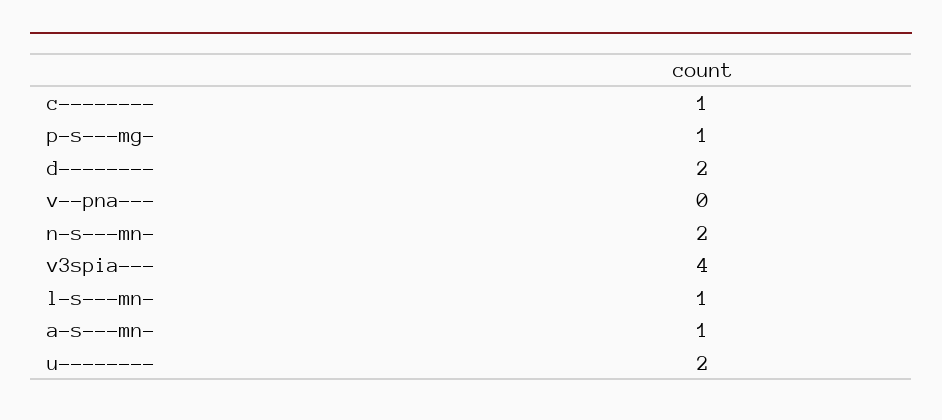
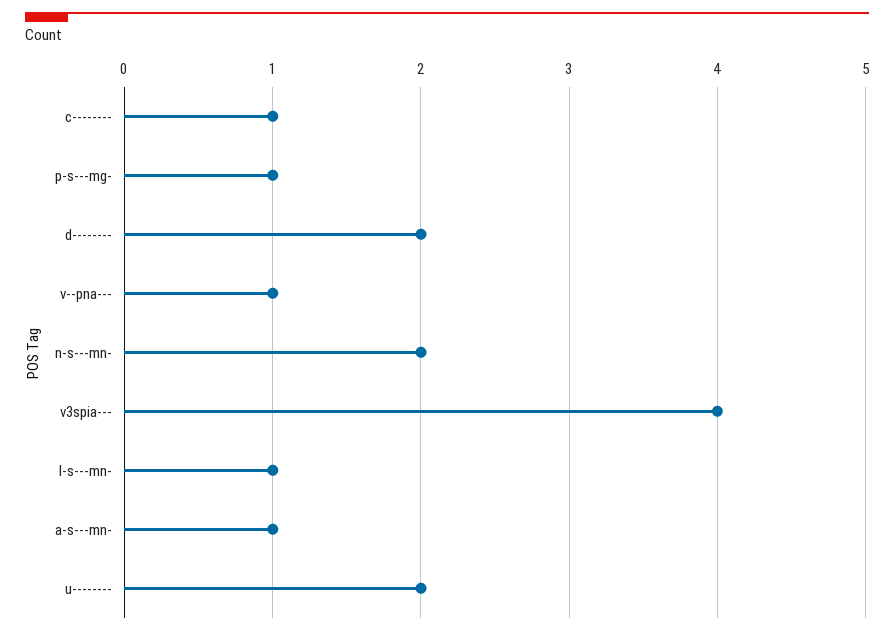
  {
    "c--------": 1,
    "p-s---mg-": 1,
    "d--------": 2,
-   "v--pna---": 0,
+   "v--pna---": 1,
    "n-s---mn-": 2,
    "v3spia---": 4,
    "l-s---mn-": 1,
    "a-s---mn-": 1,
    "u--------": 2
  }

